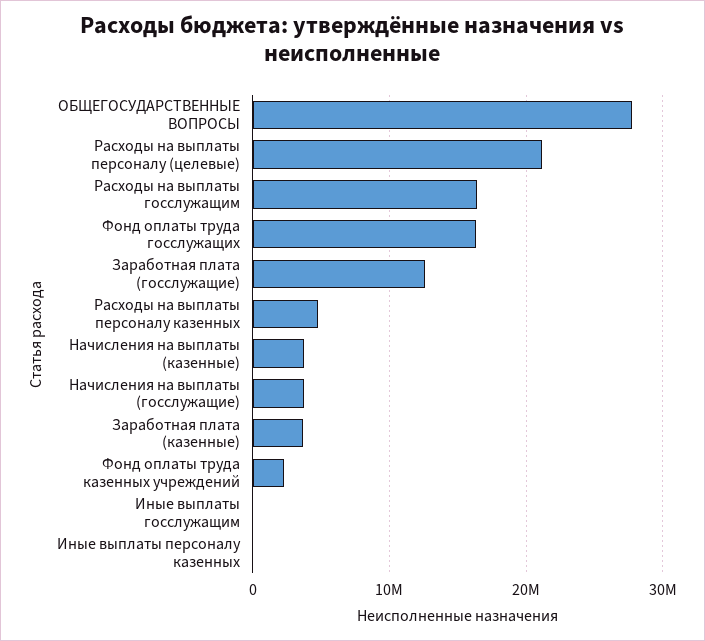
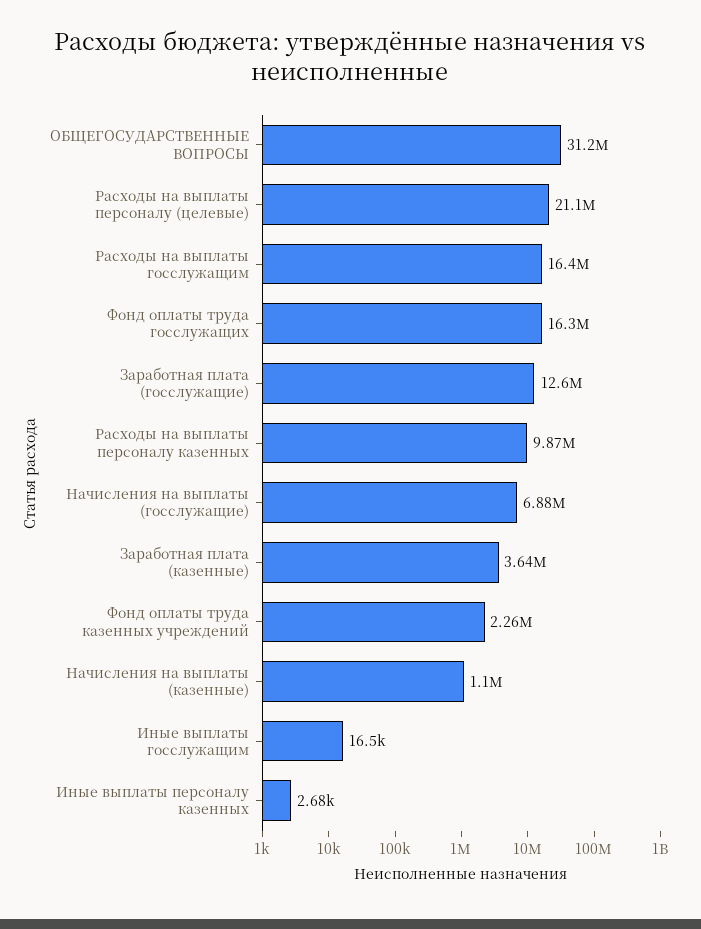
  {
-   "ОБЩЕГОСУДАРСТВЕННЫЕ ВОПРОСЫ": 28000000,
+   "ОБЩЕГОСУДАРСТВЕННЫЕ ВОПРОСЫ": 31200000,
    "Расходы на выплаты персоналу (целевые)": 21100000,
    "Расходы на выплаты госслужащим": 16400000,
    "Фонд оплаты труда госслужащих": 16300000,
    "Заработная плата (госслужащие)": 12600000,
-   "Расходы на выплаты персоналу казенных": 5000000,
+   "Расходы на выплаты персоналу казенных": 9870000,
-   "Начисления на выплаты (казенные)": 4000000,
+   "Начисления на выплаты (казенные)": 1100000,
-   "Начисления на выплаты (госслужащие)": 4000000,
+   "Начисления на выплаты (госслужащие)": 6880000,
    "Заработная плата (казенные)": 3640000,
    "Фонд оплаты труда казенных учреждений": 2260000,
    "Иные выплаты госслужащим": 16500,
    "Иные выплаты персоналу казенных": 2680
  }

